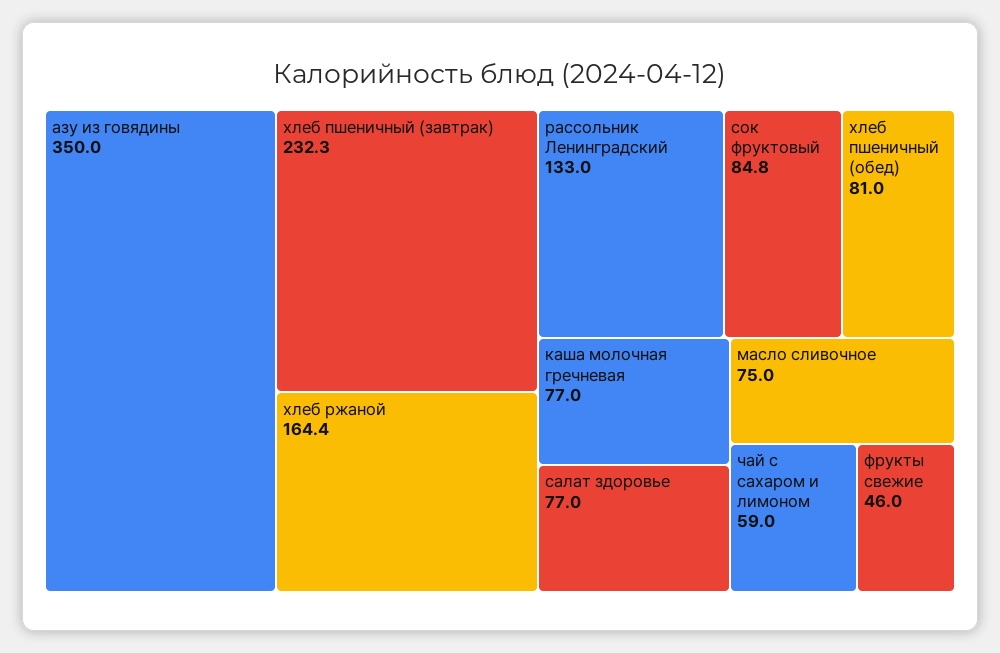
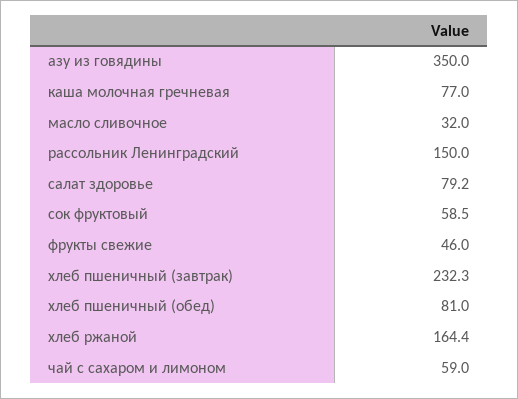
  {
    "азу из говядины": 350,
    "хлеб пшеничный (завтрак)": 232.3,
    "хлеб ржаной": 164.4,
-   "рассольник Ленинградский": 133,
+   "рассольник Ленинградский": 150,
-   "сок фруктовый": 84.8,
+   "сок фруктовый": 58.5,
    "хлеб пшеничный (обед)": 81,
    "каша молочная гречневая": 77,
-   "салат здоровье": 77,
+   "салат здоровье": 79.2,
-   "масло сливочное": 75,
+   "масло сливочное": 32,
    "чай с сахаром и лимоном": 59,
    "фрукты свежие": 46
  }

